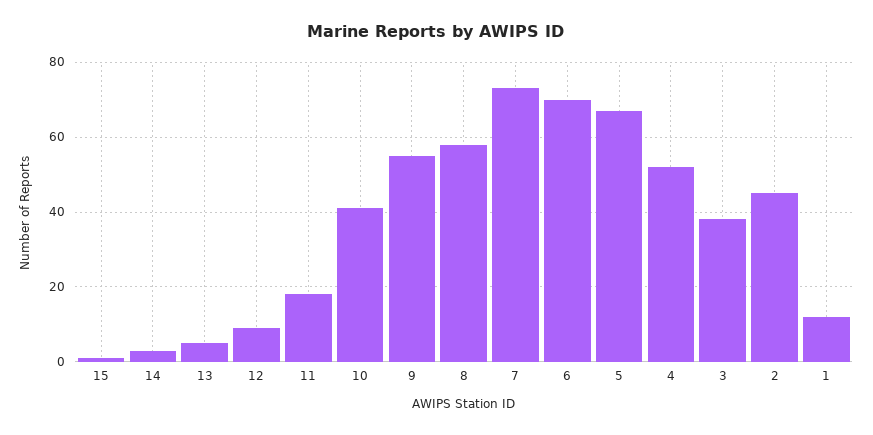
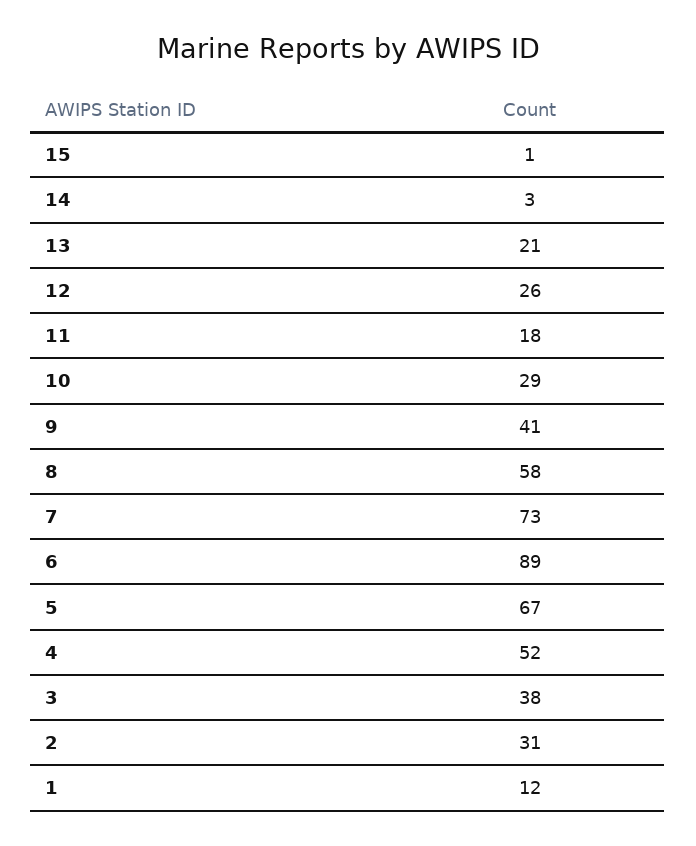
  {
    "15": 1,
    "14": 3,
-   "13": 5,
+   "13": 21,
-   "12": 10,
+   "12": 26,
    "11": 18,
-   "10": 40,
+   "10": 29,
-   "9": 55,
+   "9": 41,
    "8": 58,
    "7": 73,
-   "6": 70,
+   "6": 89,
    "5": 67,
    "4": 52,
    "3": 38,
-   "2": 45,
+   "2": 31,
    "1": 12
  }

